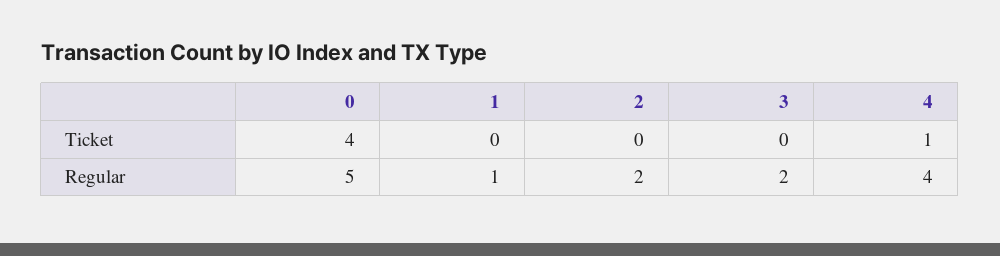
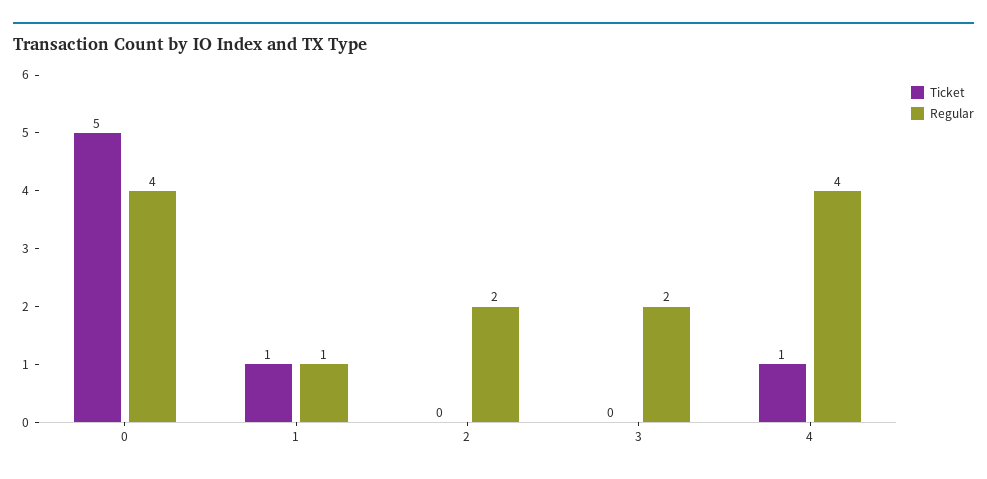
  {
    "Ticket": {
-     "0": 4,
+     "0": 5,
-     "1": 0,
+     "1": 1,
      "2": 0,
      "3": 0,
      "4": 1
    },
    "Regular": {
-     "0": 5,
+     "0": 4,
      "1": 1,
      "2": 2,
      "3": 2,
      "4": 4
    }
  }

